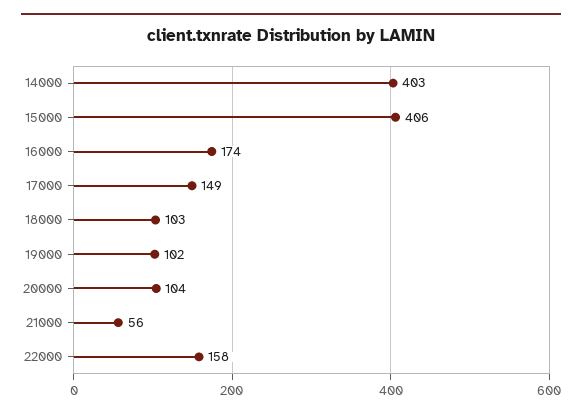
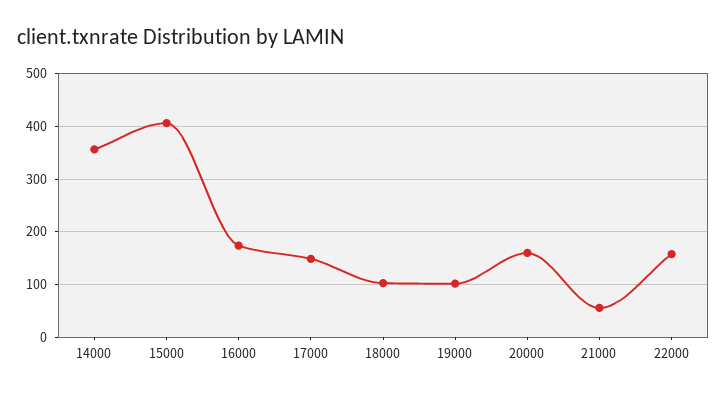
  {
-   "14000": 403,
+   "14000": 360,
    "15000": 406,
    "16000": 174,
    "17000": 149,
    "18000": 103,
    "19000": 102,
-   "20000": 104,
+   "20000": 160,
    "21000": 56,
    "22000": 158
  }

